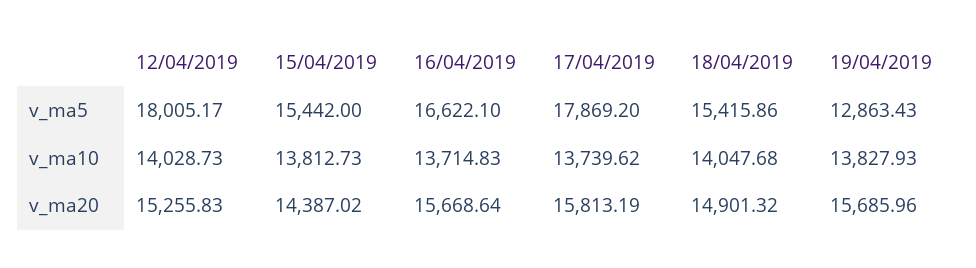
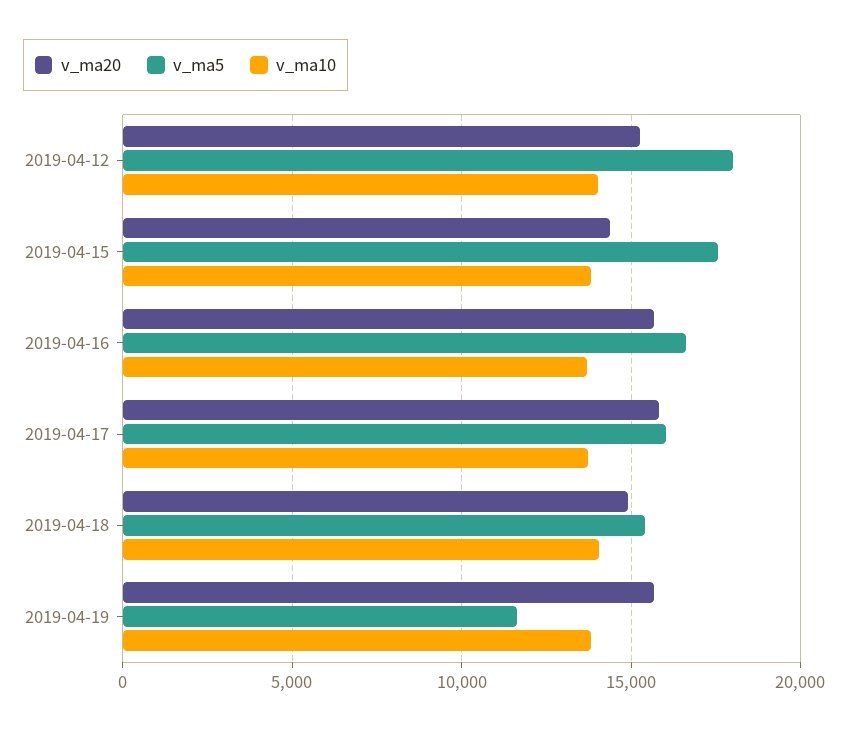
  {
    "v_ma5": {
      "12/04/2019": 18005.17,
-     "15/04/2019": 15442,
+     "15/04/2019": 17500,
      "16/04/2019": 16622.1,
-     "17/04/2019": 17869.2,
+     "17/04/2019": 16000,
      "18/04/2019": 15415.86,
-     "19/04/2019": 12863.43
+     "19/04/2019": 11500
    },
    "v_ma10": {
      "12/04/2019": 14028.73,
      "15/04/2019": 13812.73,
      "16/04/2019": 13714.83,
      "17/04/2019": 13739.62,
      "18/04/2019": 14047.68,
      "19/04/2019": 13827.93
    },
    "v_ma20": {
      "12/04/2019": 15255.83,
      "15/04/2019": 14387.02,
      "16/04/2019": 15668.64,
      "17/04/2019": 15813.19,
      "18/04/2019": 14901.32,
      "19/04/2019": 15685.96
    }
  }

